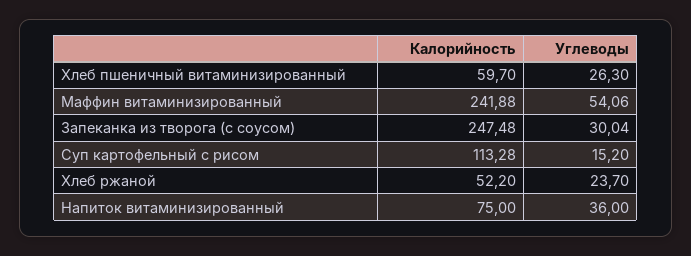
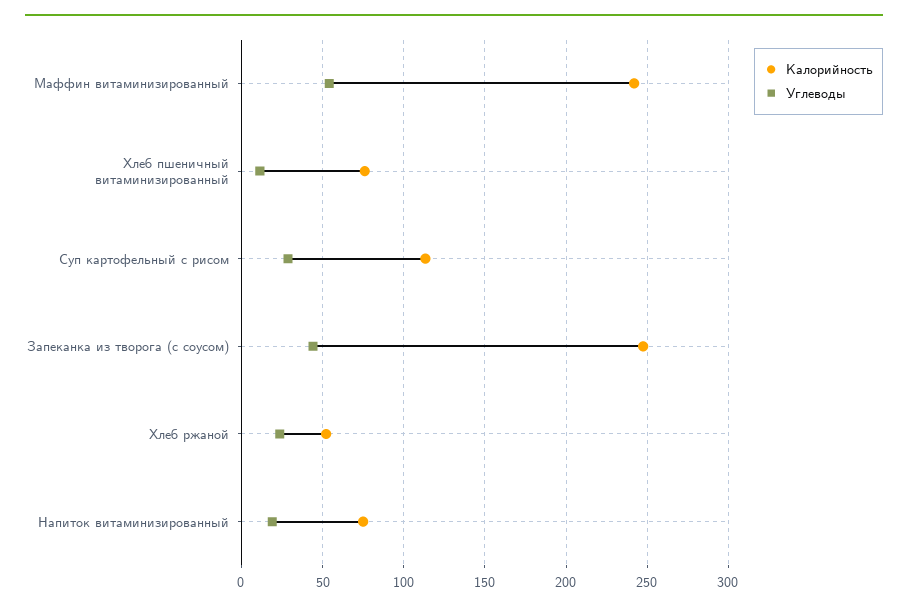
  {
    "Калорийность": {
-     "Хлеб пшеничный витаминизированный": 59.7,
+     "Хлеб пшеничный витаминизированный": 75,
      "Маффин витаминизированный": 241.88,
      "Запеканка из творога (с соусом)": 247.48,
      "Суп картофельный с рисом": 113.28,
      "Хлеб ржаной": 52.2,
      "Напиток витаминизированный": 75
    },
    "Углеводы": {
-     "Хлеб пшеничный витаминизированный": 26.3,
+     "Хлеб пшеничный витаминизированный": 10,
      "Маффин витаминизированный": 54.06,
-     "Запеканка из творога (с соусом)": 30.04,
+     "Запеканка из творога (с соусом)": 45,
-     "Суп картофельный с рисом": 15.2,
+     "Суп картофельный с рисом": 30,
      "Хлеб ржаной": 23.7,
-     "Напиток витаминизированный": 36
+     "Напиток витаминизированный": 20
    }
  }

